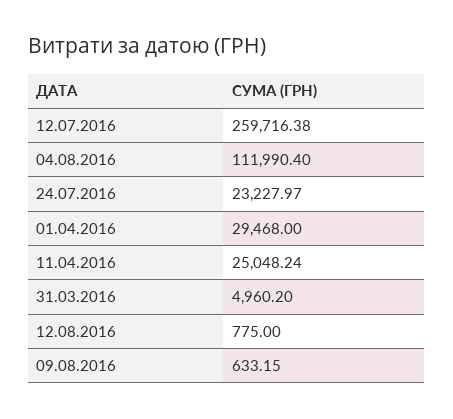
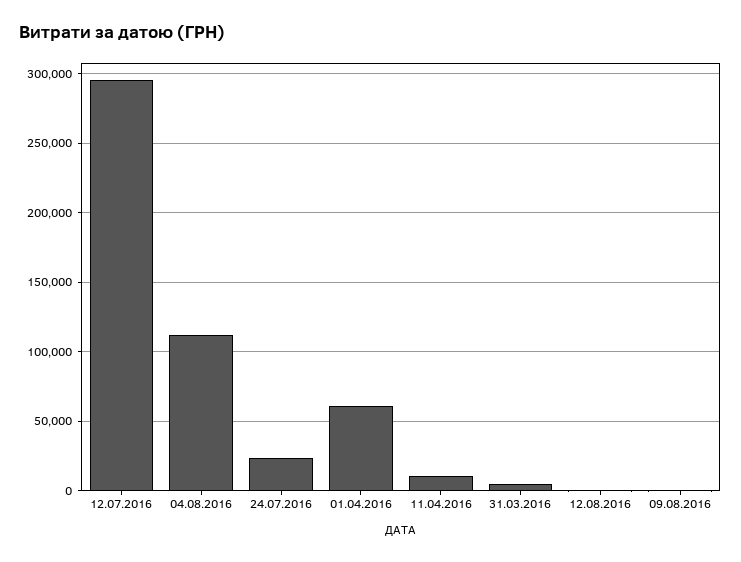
  {
-   "12.07.2016": 259716.38,
+   "12.07.2016": 295000,
    "04.08.2016": 111990.4,
    "24.07.2016": 23227.97,
-   "01.04.2016": 29468,
+   "01.04.2016": 60000,
-   "11.04.2016": 25048.24,
+   "11.04.2016": 10000,
    "31.03.2016": 4960.2,
    "12.08.2016": 775,
    "09.08.2016": 633.15
  }

